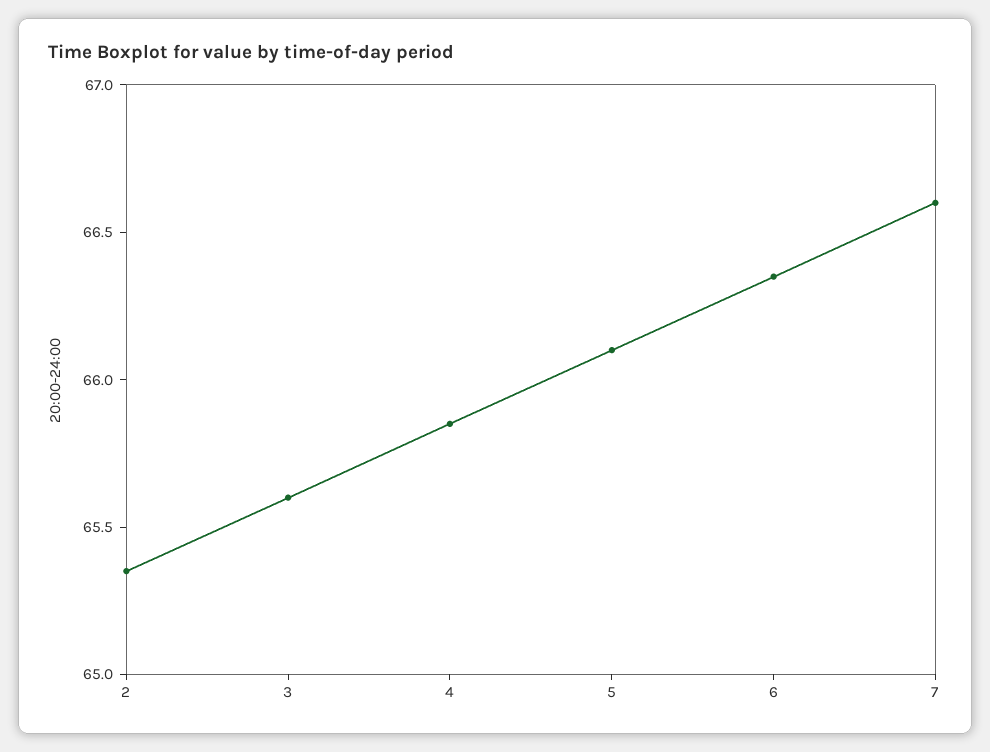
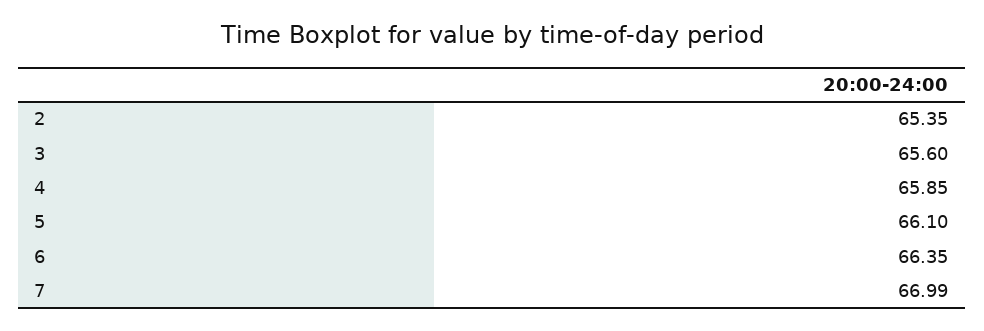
  {
    "2": 65.35,
    "3": 65.6,
    "4": 65.85,
    "5": 66.1,
    "6": 66.35,
-   "7": 66.6
+   "7": 66.99
  }

